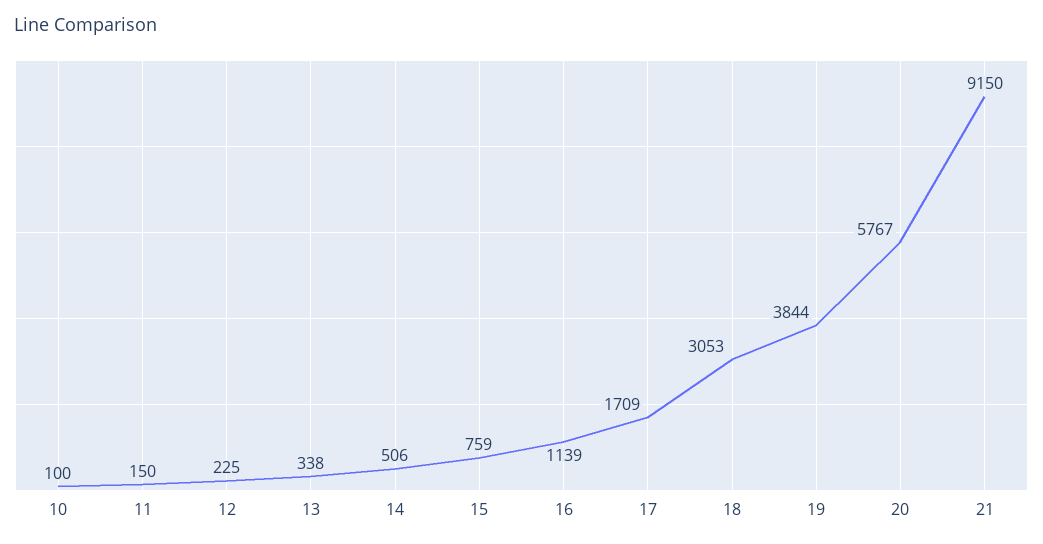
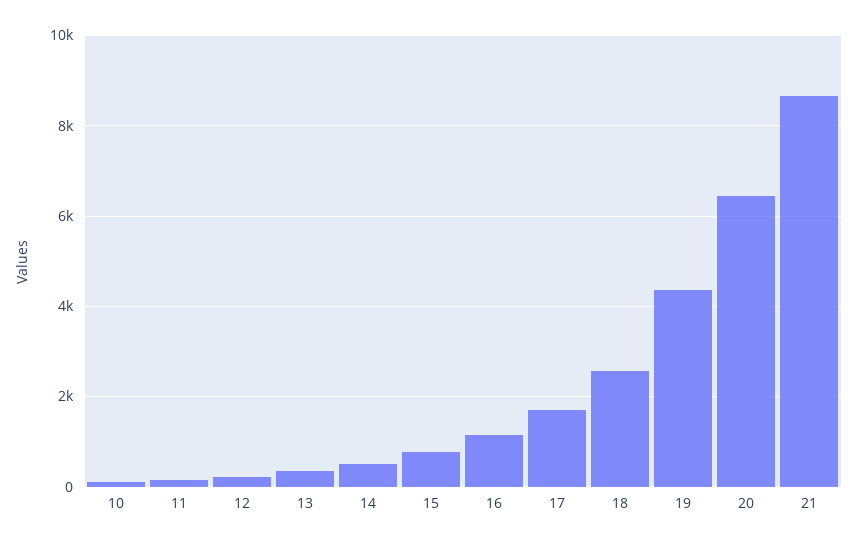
  {
    "10": 100,
    "11": 150,
    "12": 225,
    "13": 338,
    "14": 506,
    "15": 759,
    "16": 1139,
    "17": 1709,
-   "18": 3053,
+   "18": 2600,
-   "19": 3844,
+   "19": 4400,
-   "20": 5767,
+   "20": 6400,
-   "21": 9150
+   "21": 8600
  }

